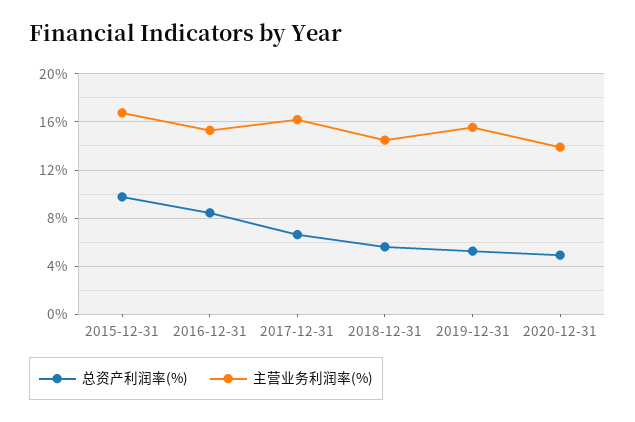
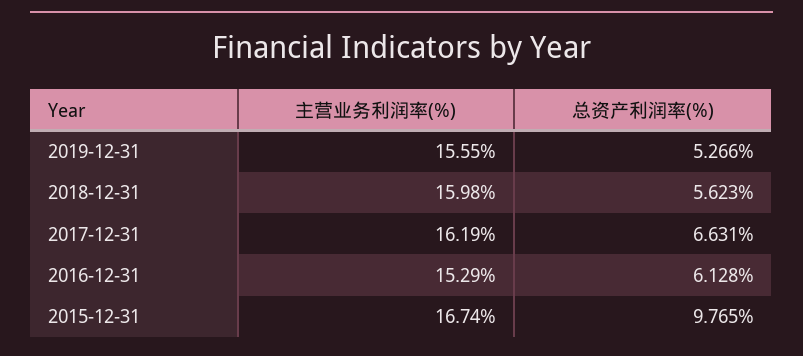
  {
    "总资产利润率(%)": {
      "2015-12-31": 9.765,
-     "2016-12-31": 8.5,
+     "2016-12-31": 6.128,
      "2017-12-31": 6.631,
      "2018-12-31": 5.623,
-     "2019-12-31": 5.266,
+     "2019-12-31": 5.266
-     "2020-12-31": 5
    },
    "主营业务利润率(%)": {
      "2015-12-31": 16.74,
      "2016-12-31": 15.29,
      "2017-12-31": 16.19,
-     "2018-12-31": 14.5,
+     "2018-12-31": 15.98,
-     "2019-12-31": 15.55,
+     "2019-12-31": 15.55
-     "2020-12-31": 14
    }
  }

